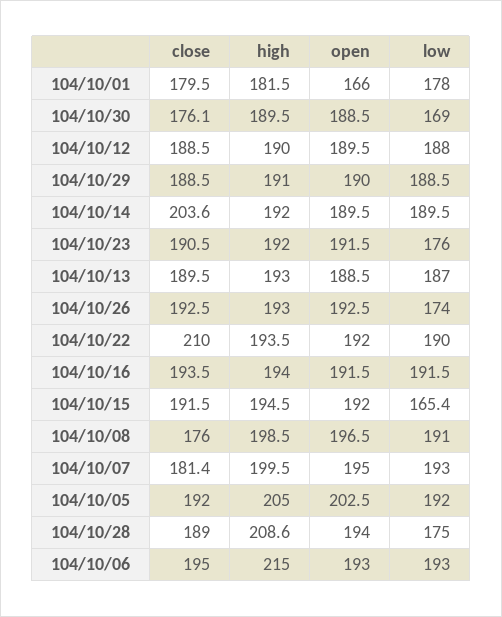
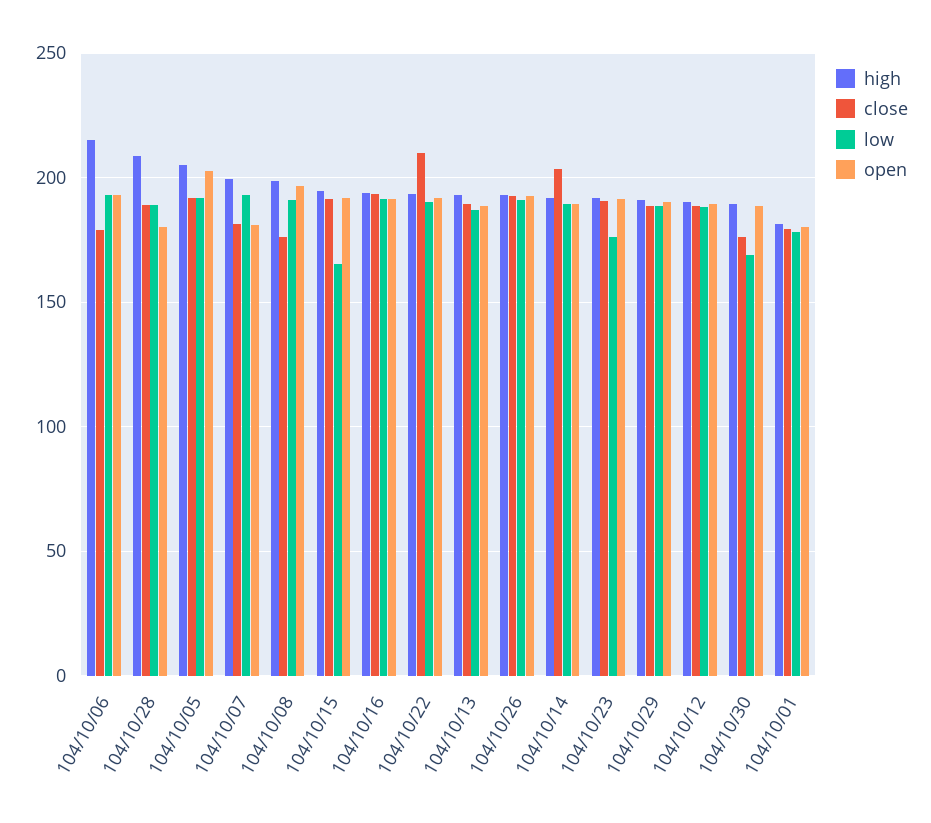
  {
    "close": {
      "104/10/01": 179.5,
      "104/10/30": 176.1,
      "104/10/12": 188.5,
      "104/10/29": 188.5,
      "104/10/14": 203.6,
      "104/10/23": 190.5,
      "104/10/13": 189.5,
      "104/10/26": 192.5,
      "104/10/22": 210,
      "104/10/16": 193.5,
      "104/10/15": 191.5,
      "104/10/08": 176,
      "104/10/07": 181.4,
      "104/10/05": 192,
      "104/10/28": 189,
-     "104/10/06": 195
+     "104/10/06": 180
    },
    "high": {
      "104/10/01": 181.5,
      "104/10/30": 189.5,
      "104/10/12": 190,
      "104/10/29": 191,
      "104/10/14": 192,
      "104/10/23": 192,
      "104/10/13": 193,
      "104/10/26": 193,
      "104/10/22": 193.5,
      "104/10/16": 194,
      "104/10/15": 194.5,
      "104/10/08": 198.5,
      "104/10/07": 199.5,
      "104/10/05": 205,
      "104/10/28": 208.6,
      "104/10/06": 215
    },
    "open": {
-     "104/10/01": 166,
+     "104/10/01": 180,
      "104/10/30": 188.5,
      "104/10/12": 189.5,
      "104/10/29": 190,
      "104/10/14": 189.5,
      "104/10/23": 191.5,
      "104/10/13": 188.5,
      "104/10/26": 192.5,
      "104/10/22": 192,
      "104/10/16": 191.5,
      "104/10/15": 192,
      "104/10/08": 196.5,
-     "104/10/07": 195,
+     "104/10/07": 180,
      "104/10/05": 202.5,
-     "104/10/28": 194,
+     "104/10/28": 180,
      "104/10/06": 193
    },
    "low": {
      "104/10/01": 178,
      "104/10/30": 169,
      "104/10/12": 188,
      "104/10/29": 188.5,
      "104/10/14": 189.5,
      "104/10/23": 176,
      "104/10/13": 187,
-     "104/10/26": 174,
+     "104/10/26": 190,
      "104/10/22": 190,
      "104/10/16": 191.5,
      "104/10/15": 165.4,
      "104/10/08": 191,
      "104/10/07": 193,
      "104/10/05": 192,
-     "104/10/28": 175,
+     "104/10/28": 190,
      "104/10/06": 193
    }
  }

